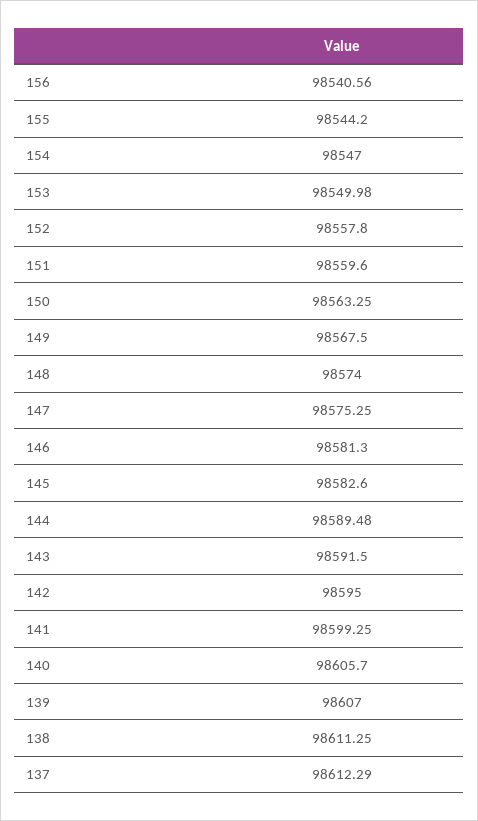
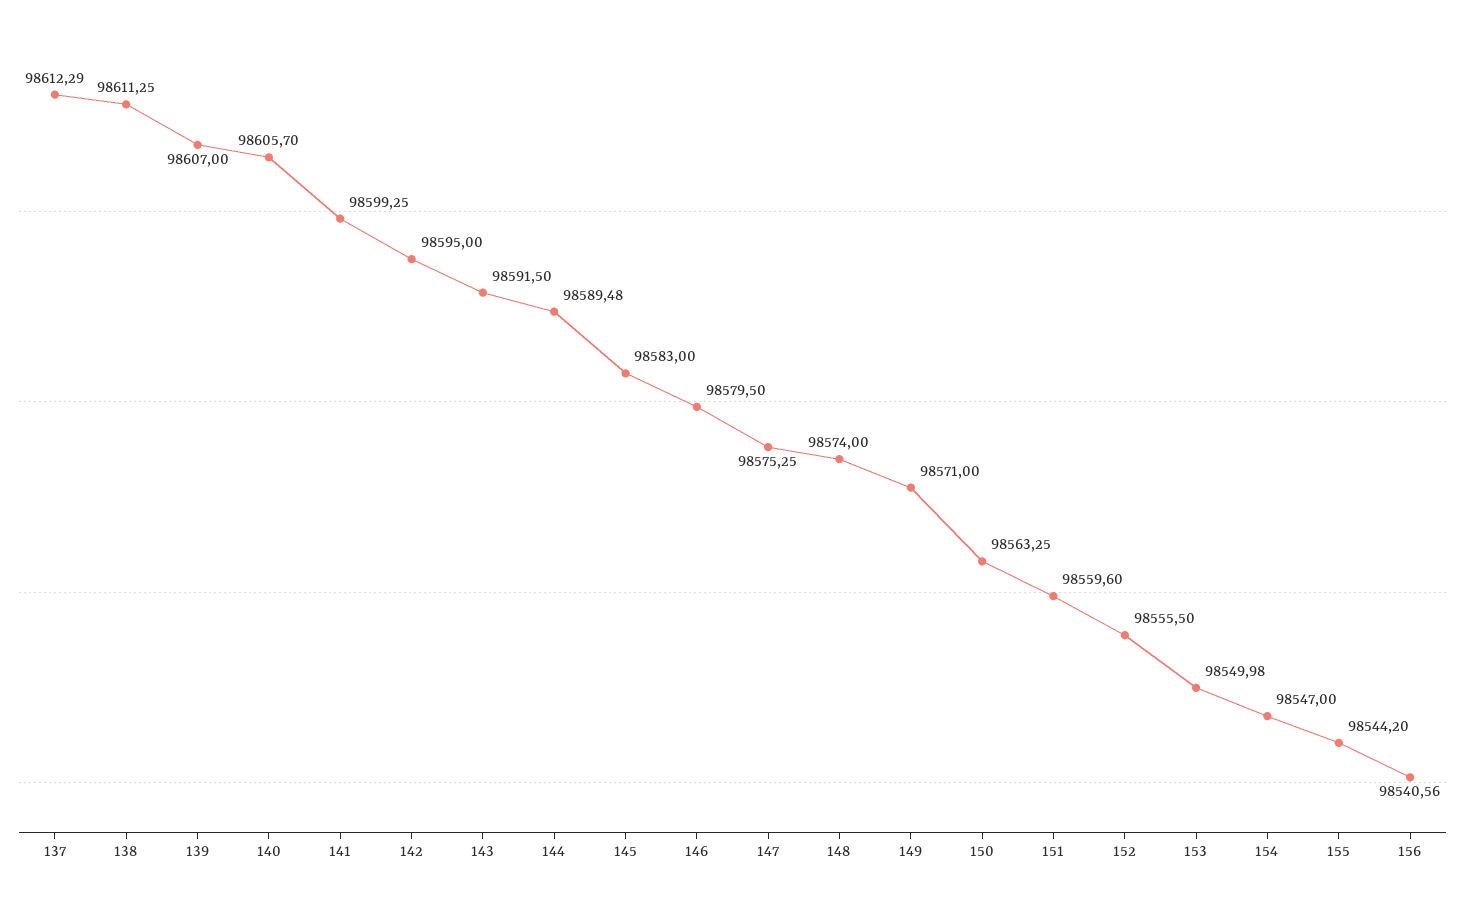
  {
    "156": 98540.56,
    "155": 98544.2,
    "154": 98547,
    "153": 98549.98,
-   "152": 98557.8,
+   "152": 98555.5,
    "151": 98559.6,
    "150": 98563.25,
-   "149": 98567.5,
+   "149": 98571,
    "148": 98574,
    "147": 98575.25,
-   "146": 98581.3,
+   "146": 98579.5,
-   "145": 98582.6,
+   "145": 98583,
    "144": 98589.48,
    "143": 98591.5,
    "142": 98595,
    "141": 98599.25,
    "140": 98605.7,
    "139": 98607,
    "138": 98611.25,
    "137": 98612.29
  }

